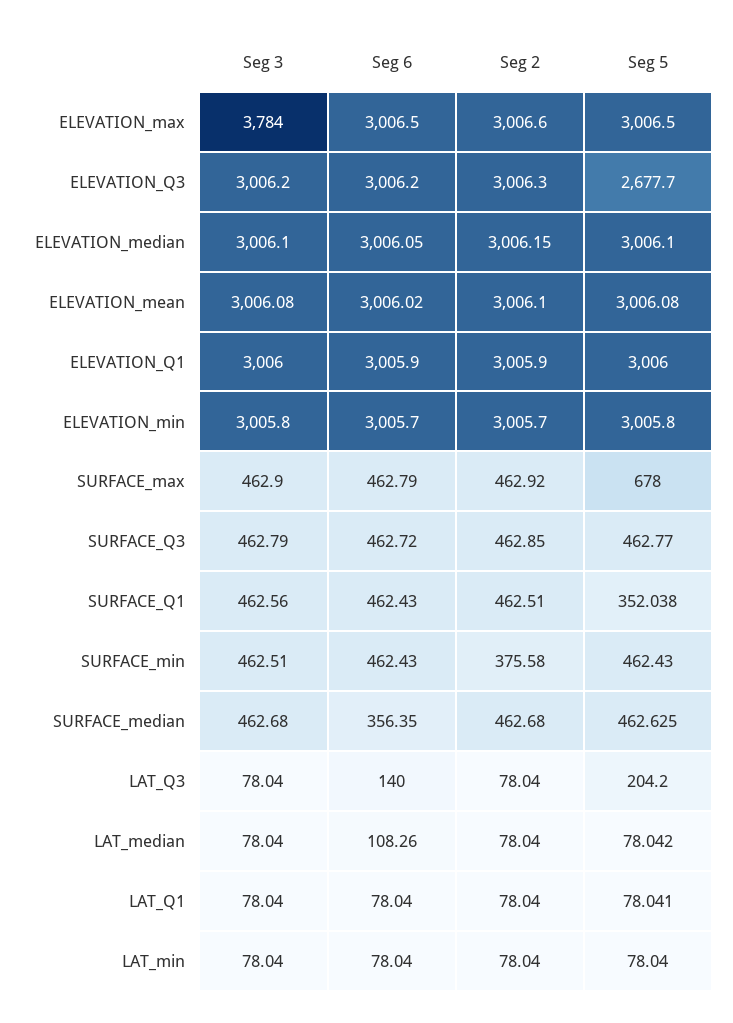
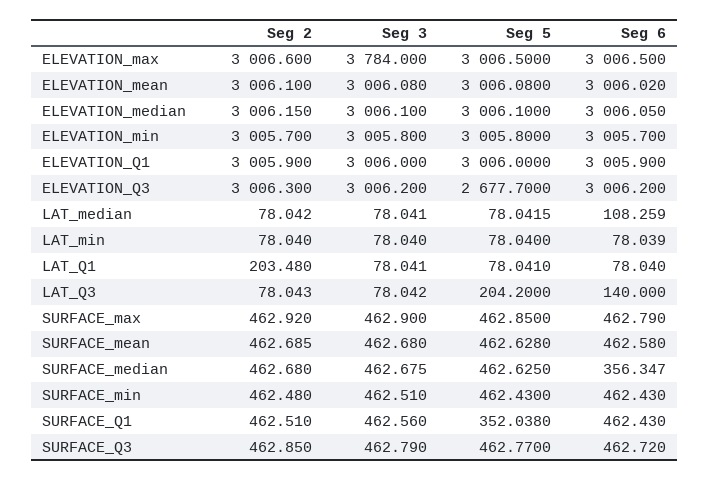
  {
    "Seg 3": {
      "ELEVATION_max": 3784,
      "ELEVATION_Q3": 3006.2,
      "ELEVATION_median": 3006.1,
      "ELEVATION_mean": 3006.08,
      "ELEVATION_Q1": 3006,
      "ELEVATION_min": 3005.8,
      "SURFACE_max": 462.9,
      "SURFACE_Q3": 462.79,
      "SURFACE_Q1": 462.56,
      "SURFACE_min": 462.51,
      "SURFACE_median": 462.675,
      "LAT_Q3": 78.042,
      "LAT_median": 78.041,
      "LAT_Q1": 78.041,
-     "LAT_min": 78.04
+     "LAT_min": 78.04,
+     "SURFACE_mean": 462.68
    },
    "Seg 6": {
      "ELEVATION_max": 3006.5,
      "ELEVATION_Q3": 3006.2,
      "ELEVATION_median": 3006.05,
      "ELEVATION_mean": 3006.02,
      "ELEVATION_Q1": 3005.9,
      "ELEVATION_min": 3005.7,
      "SURFACE_max": 462.79,
      "SURFACE_Q3": 462.72,
      "SURFACE_Q1": 462.43,
      "SURFACE_min": 462.43,
      "SURFACE_median": 356.347,
      "LAT_Q3": 140,
      "LAT_median": 108.259,
      "LAT_Q1": 78.04,
-     "LAT_min": 78.039
+     "LAT_min": 78.039,
+     "SURFACE_mean": 462.58
    },
    "Seg 2": {
      "ELEVATION_max": 3006.6,
      "ELEVATION_Q3": 3006.3,
      "ELEVATION_median": 3006.15,
      "ELEVATION_mean": 3006.1,
      "ELEVATION_Q1": 3005.9,
      "ELEVATION_min": 3005.7,
      "SURFACE_max": 462.92,
      "SURFACE_Q3": 462.85,
      "SURFACE_Q1": 462.51,
-     "SURFACE_min": 375.58,
+     "SURFACE_min": 462.48,
      "SURFACE_median": 462.68,
      "LAT_Q3": 78.043,
      "LAT_median": 78.042,
-     "LAT_Q1": 78.04,
+     "LAT_Q1": 203.48,
-     "LAT_min": 78.04
+     "LAT_min": 78.04,
+     "SURFACE_mean": 462.685
    },
    "Seg 5": {
      "ELEVATION_max": 3006.5,
      "ELEVATION_Q3": 2677.7,
      "ELEVATION_median": 3006.1,
      "ELEVATION_mean": 3006.08,
      "ELEVATION_Q1": 3006,
      "ELEVATION_min": 3005.8,
-     "SURFACE_max": 678,
+     "SURFACE_max": 462.85,
      "SURFACE_Q3": 462.77,
      "SURFACE_Q1": 352.038,
      "SURFACE_min": 462.43,
      "SURFACE_median": 462.625,
      "LAT_Q3": 204.2,
      "LAT_median": 78.0415,
      "LAT_Q1": 78.041,
-     "LAT_min": 78.04
+     "LAT_min": 78.04,
+     "SURFACE_mean": 462.628
    }
  }

